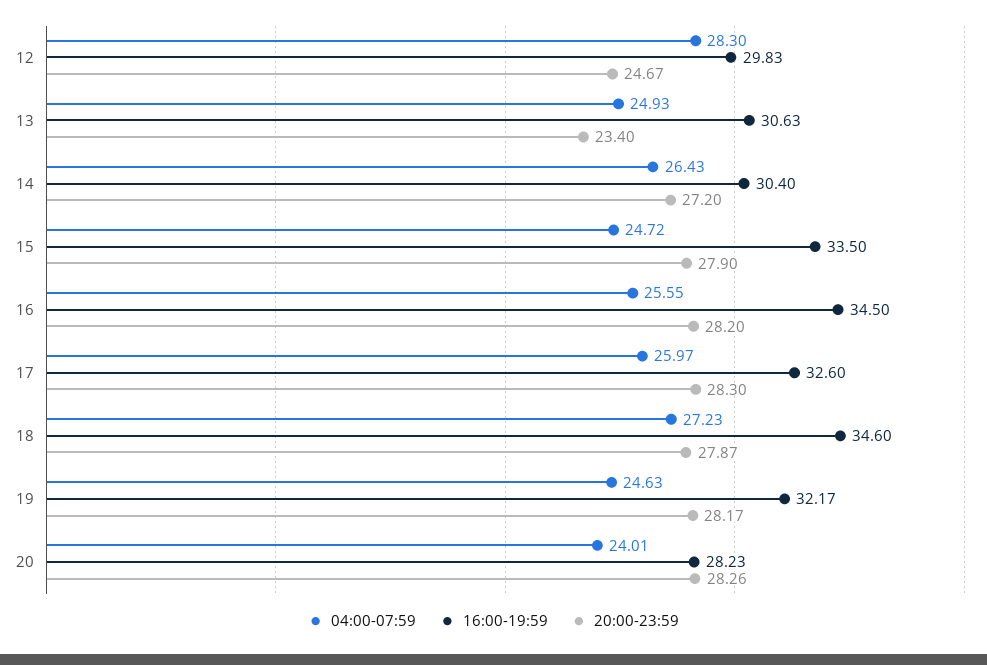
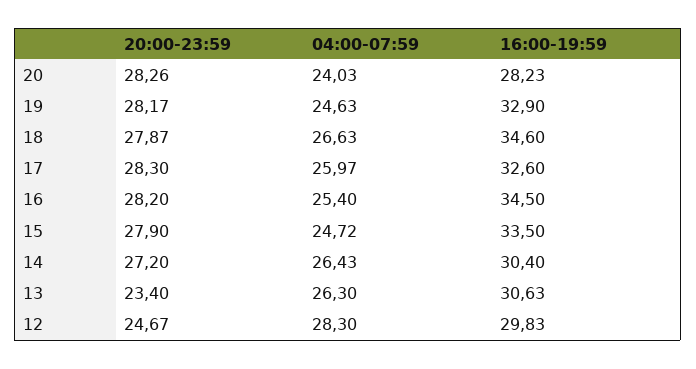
  {
    "04:00-07:59": {
      "12": 28.3,
-     "13": 24.93,
+     "13": 26.3,
      "14": 26.43,
      "15": 24.72,
-     "16": 25.55,
+     "16": 25.4,
      "17": 25.97,
-     "18": 27.23,
+     "18": 26.63,
      "19": 24.63,
-     "20": 24.01
+     "20": 24.03
    },
    "16:00-19:59": {
      "12": 29.83,
      "13": 30.63,
      "14": 30.4,
      "15": 33.5,
      "16": 34.5,
      "17": 32.6,
      "18": 34.6,
-     "19": 32.17,
+     "19": 32.9,
      "20": 28.23
    },
    "20:00-23:59": {
      "12": 24.67,
      "13": 23.4,
      "14": 27.2,
      "15": 27.9,
      "16": 28.2,
      "17": 28.3,
      "18": 27.87,
      "19": 28.17,
      "20": 28.26
    }
  }

